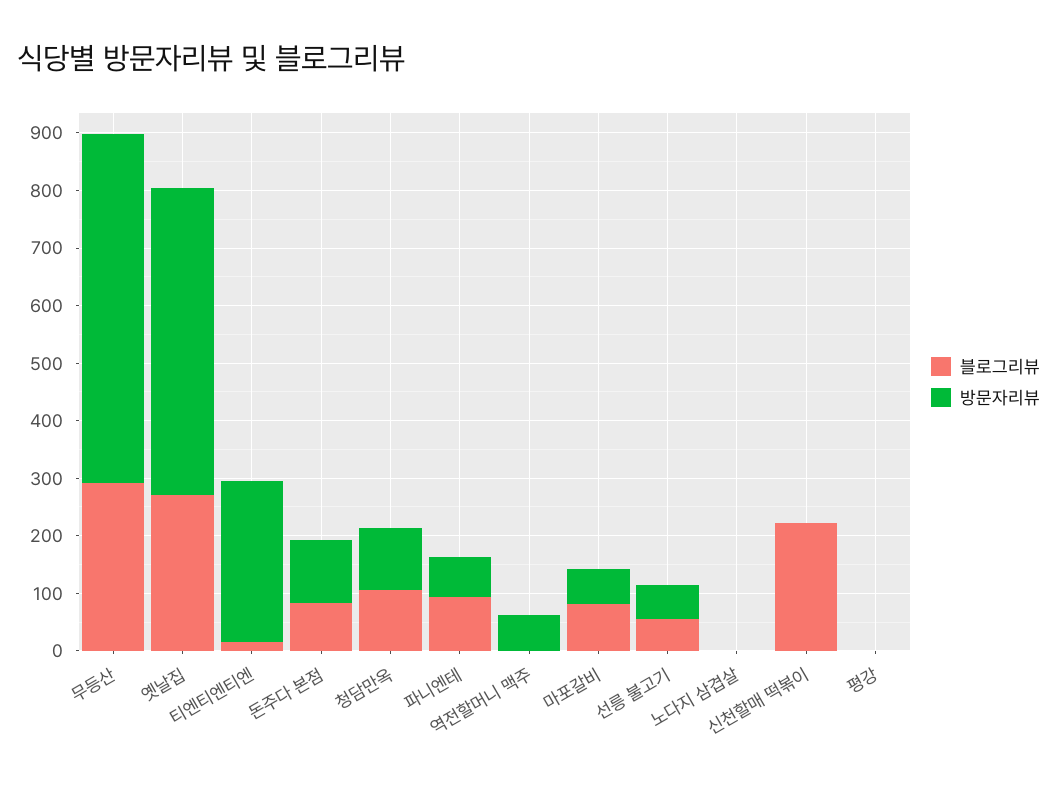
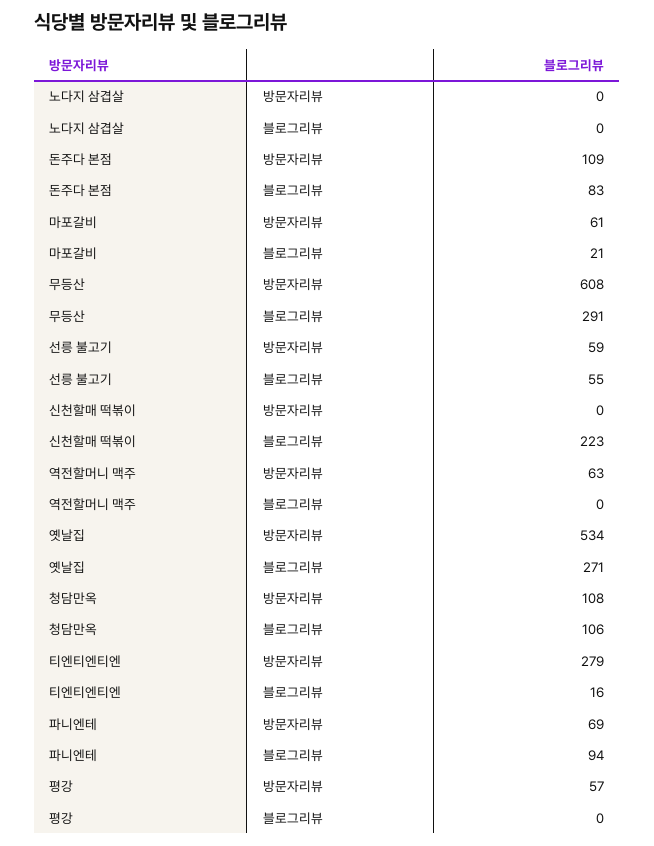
  {
    "블로그리뷰": {
      "무등산": 291,
      "옛날집": 271,
      "티엔티엔티엔": 16,
      "돈주다 본점": 83,
      "청담만옥": 106,
      "파니엔테": 94,
      "역전할머니 맥주": 0,
-     "마포갈비": 80,
+     "마포갈비": 21,
      "선릉 불고기": 55,
      "노다지 삼겹살": 0,
      "신천할매 떡볶이": 223,
      "평강": 0
    },
    "방문자리뷰": {
      "무등산": 608,
      "옛날집": 534,
      "티엔티엔티엔": 279,
      "돈주다 본점": 109,
      "청담만옥": 108,
      "파니엔테": 69,
      "역전할머니 맥주": 63,
      "마포갈비": 61,
      "선릉 불고기": 59,
      "노다지 삼겹살": 0,
      "신천할매 떡볶이": 0,
-     "평강": 0
+     "평강": 57
    }
  }

